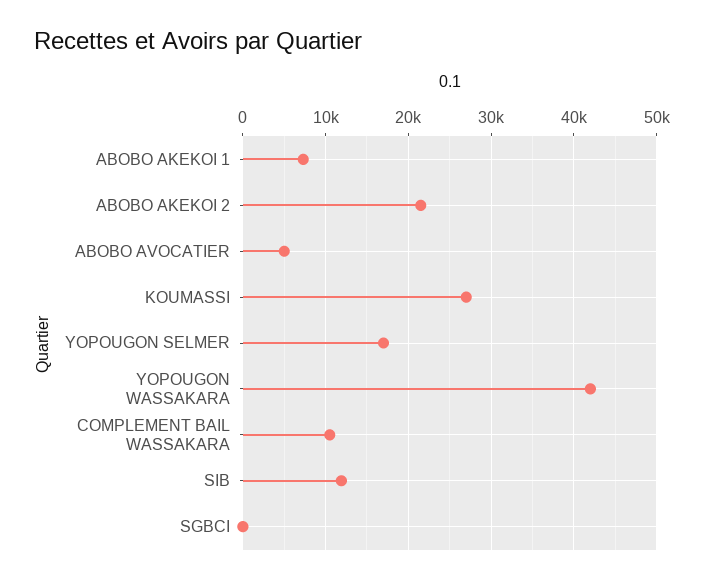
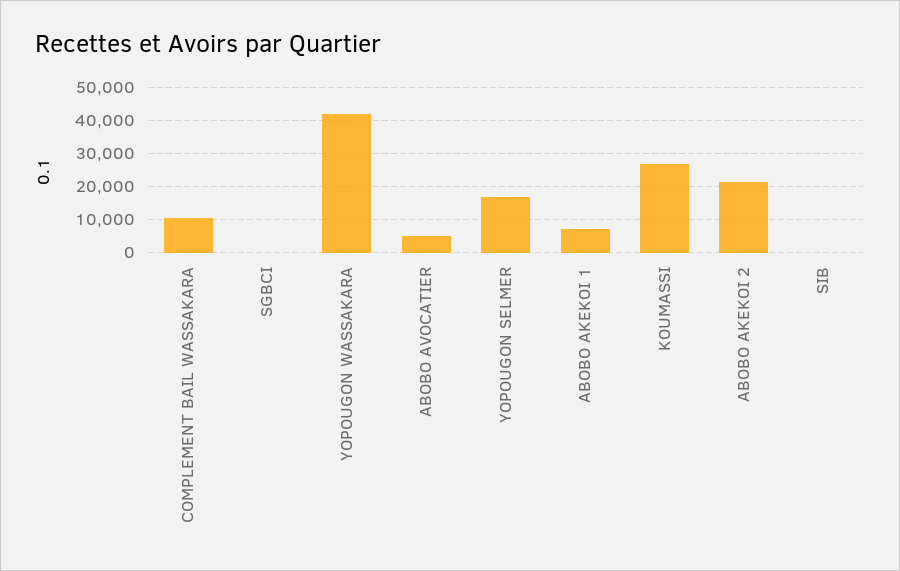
  {
    "ABOBO AKEKOI 1": 7000,
    "ABOBO AKEKOI 2": 22000,
    "ABOBO AVOCATIER": 5000,
    "KOUMASSI": 27000,
    "YOPOUGON SELMER": 17000,
    "YOPOUGON WASSAKARA": 42000,
    "COMPLEMENT BAIL WASSAKARA": 11000,
-   "SIB": 12000,
+   "SIB": 0,
    "SGBCI": 0
  }

